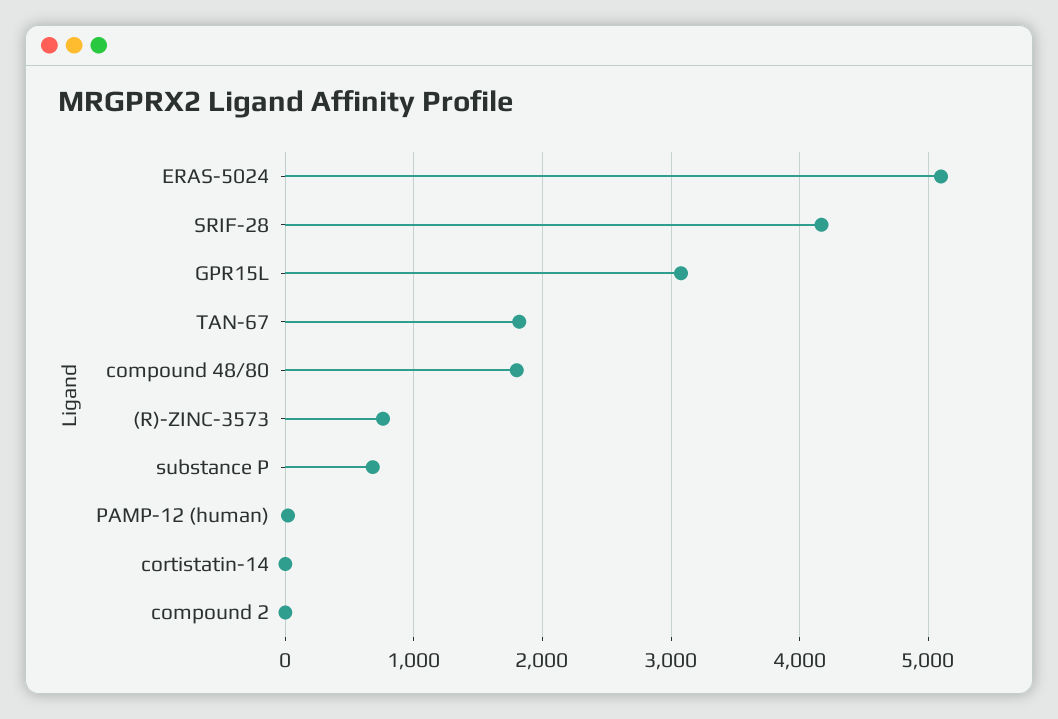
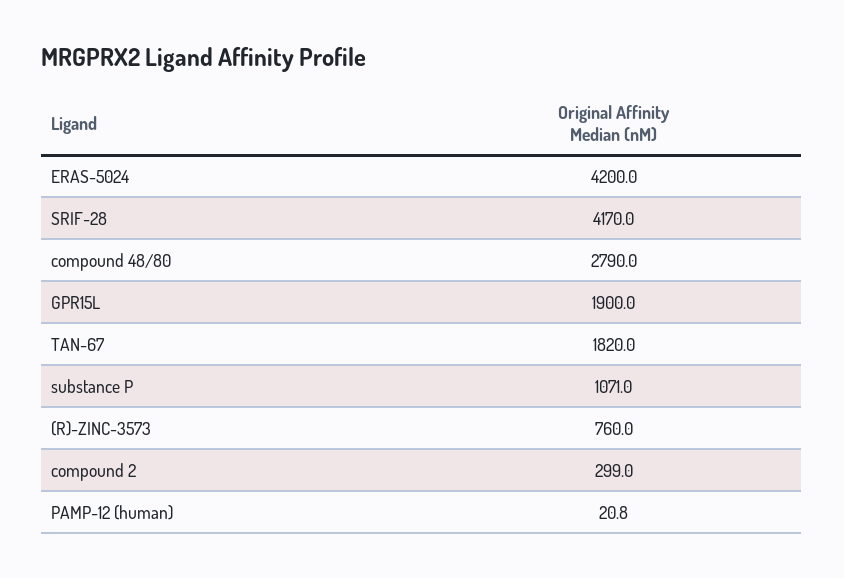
  {
-   "ERAS-5024": 5100,
+   "ERAS-5024": 4200,
    "SRIF-28": 4170,
-   "GPR15L": 3100,
+   "GPR15L": 1900,
    "TAN-67": 1820,
-   "compound 48/80": 1800,
+   "compound 48/80": 2790,
    "(R)-ZINC-3573": 760,
-   "substance P": 700,
+   "substance P": 1071,
    "PAMP-12 (human)": 20.8,
-   "cortistatin-14": 0,
-   "compound 2": 0
+   "compound 2": 299
  }

